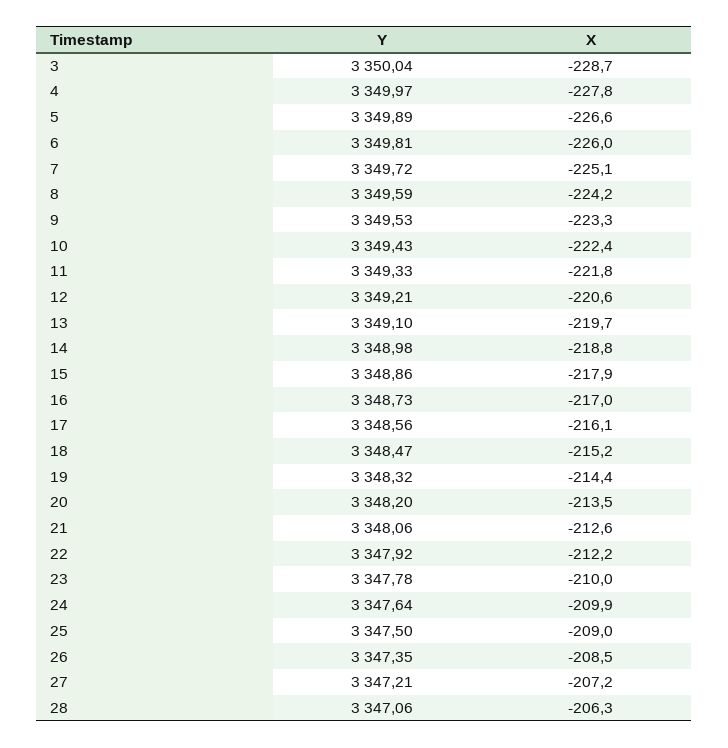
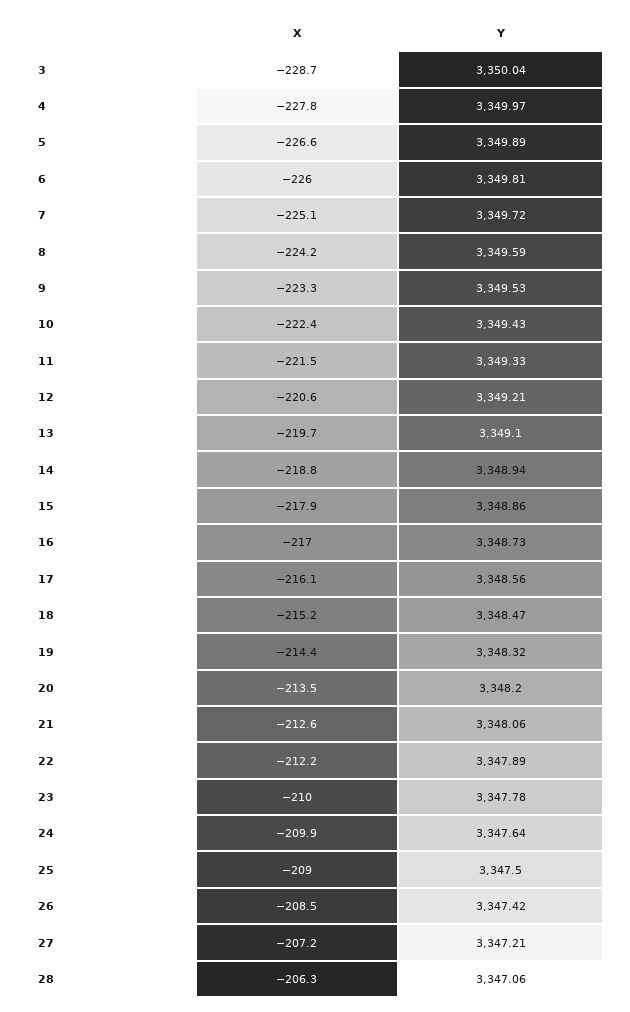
  {
    "Y": {
      "3": 3350.04,
      "4": 3349.97,
      "5": 3349.89,
      "6": 3349.81,
      "7": 3349.72,
      "8": 3349.59,
      "9": 3349.53,
      "10": 3349.43,
      "11": 3349.33,
      "12": 3349.21,
      "13": 3349.1,
-     "14": 3348.98,
+     "14": 3348.94,
      "15": 3348.86,
      "16": 3348.73,
      "17": 3348.56,
      "18": 3348.47,
      "19": 3348.32,
      "20": 3348.2,
      "21": 3348.06,
-     "22": 3347.92,
+     "22": 3347.89,
      "23": 3347.78,
      "24": 3347.64,
      "25": 3347.5,
-     "26": 3347.35,
+     "26": 3347.42,
      "27": 3347.21,
      "28": 3347.06
    },
    "X": {
      "3": -228.7,
      "4": -227.8,
      "5": -226.6,
      "6": -226,
      "7": -225.1,
      "8": -224.2,
      "9": -223.3,
      "10": -222.4,
-     "11": -221.8,
+     "11": -221.5,
      "12": -220.6,
      "13": -219.7,
      "14": -218.8,
      "15": -217.9,
      "16": -217,
      "17": -216.1,
      "18": -215.2,
      "19": -214.4,
      "20": -213.5,
      "21": -212.6,
      "22": -212.2,
      "23": -210,
      "24": -209.9,
      "25": -209,
      "26": -208.5,
      "27": -207.2,
      "28": -206.3
    }
  }

